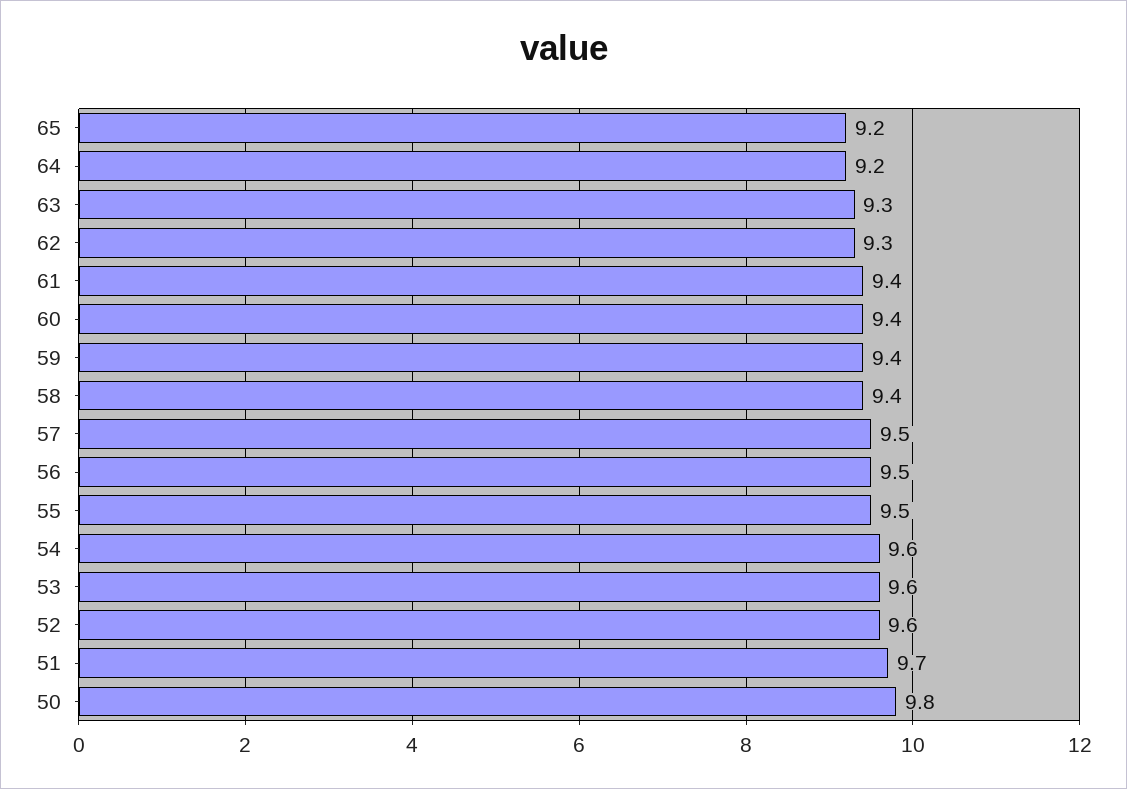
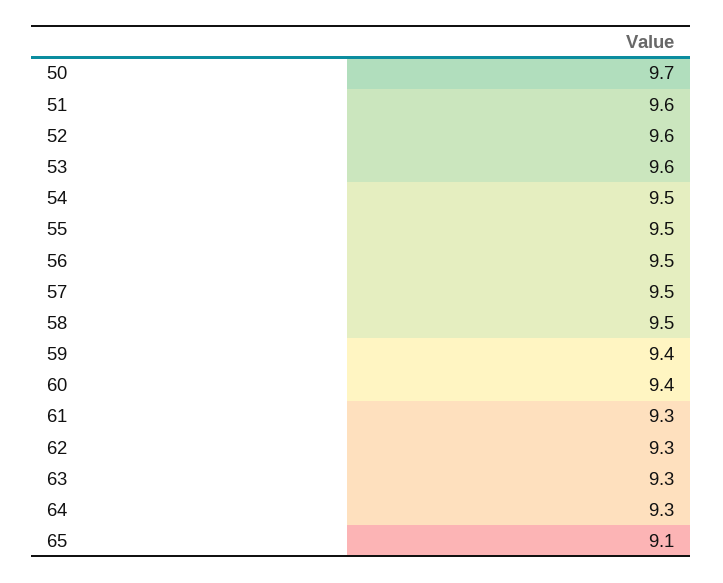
  {
-   "65": 9.2,
+   "65": 9.1,
-   "64": 9.2,
+   "64": 9.3,
    "63": 9.3,
    "62": 9.3,
-   "61": 9.4,
+   "61": 9.3,
    "60": 9.4,
    "59": 9.4,
-   "58": 9.4,
+   "58": 9.5,
    "57": 9.5,
    "56": 9.5,
    "55": 9.5,
-   "54": 9.6,
+   "54": 9.5,
    "53": 9.6,
    "52": 9.6,
-   "51": 9.7,
+   "51": 9.6,
-   "50": 9.8
+   "50": 9.7
  }

